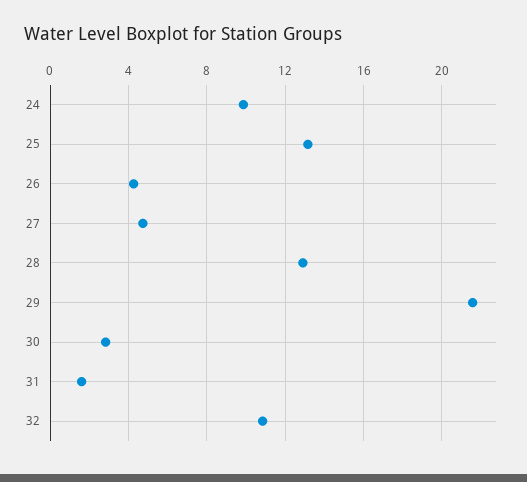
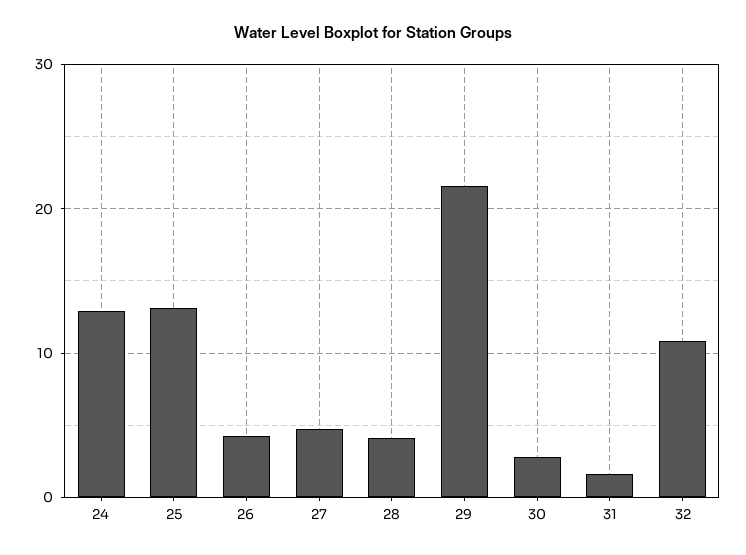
  {
-   "24": 10,
+   "24": 13,
    "25": 13,
    "26": 4.5,
    "27": 4.5,
-   "28": 13,
+   "28": 4,
    "29": 21.5,
    "30": 3,
    "31": 1.5,
    "32": 11
  }

